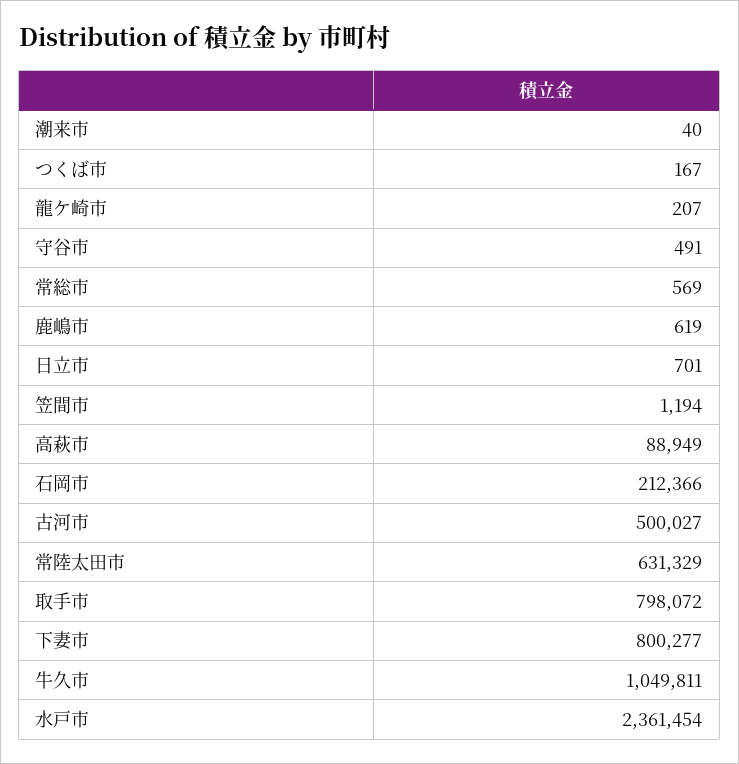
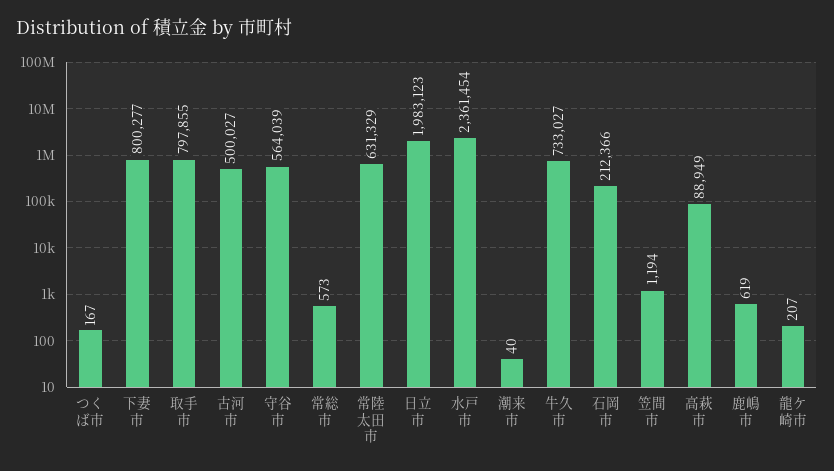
  {
    "潮来市": 40,
    "つくば市": 167,
    "龍ケ崎市": 207,
-   "守谷市": 491,
+   "守谷市": 564039,
-   "常総市": 569,
+   "常総市": 573,
    "鹿嶋市": 619,
-   "日立市": 701,
+   "日立市": 1983123,
    "笠間市": 1194,
    "高萩市": 88949,
    "石岡市": 212366,
    "古河市": 500027,
    "常陸太田市": 631329,
-   "取手市": 798072,
+   "取手市": 797855,
    "下妻市": 800277,
-   "牛久市": 1049811,
+   "牛久市": 733027,
    "水戸市": 2361454
  }

